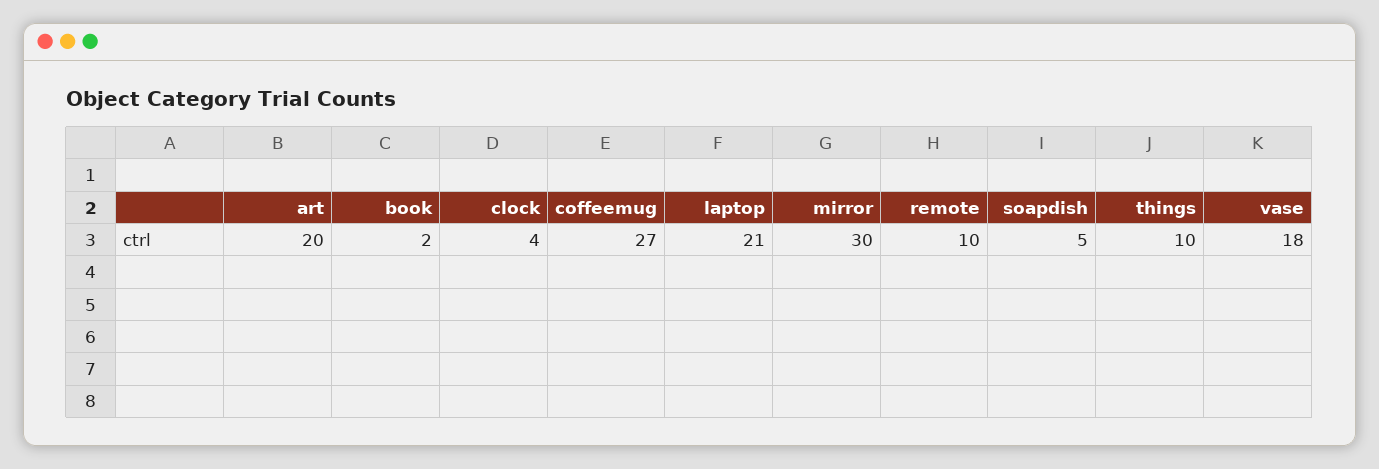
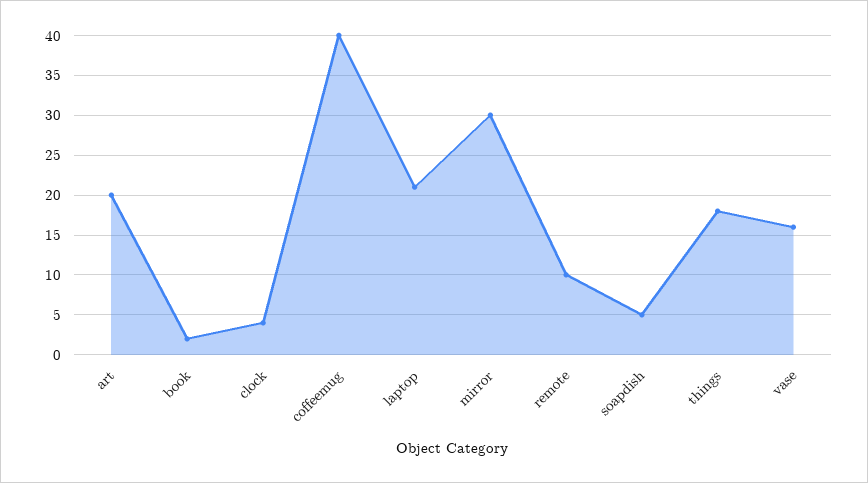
  {
    "art": 20,
    "book": 2,
    "clock": 4,
-   "coffeemug": 27,
+   "coffeemug": 40,
    "laptop": 21,
    "mirror": 30,
    "remote": 10,
    "soapdish": 5,
-   "things": 10,
+   "things": 18,
-   "vase": 18
+   "vase": 16
  }

